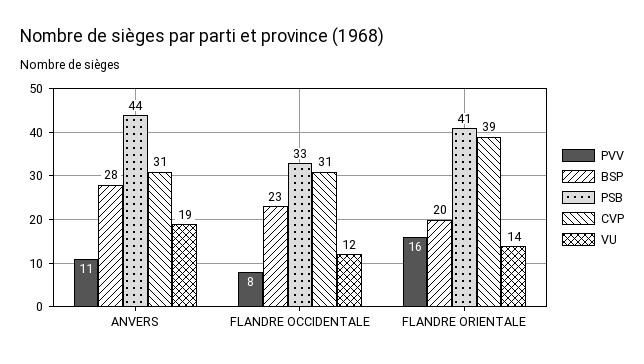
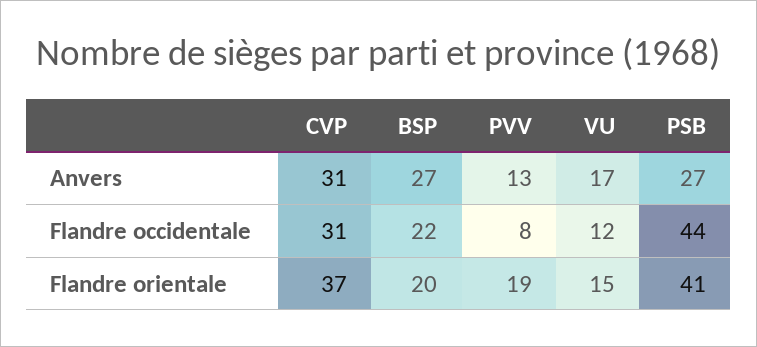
  {
    "PVV": {
-     "ANVERS": 11,
+     "ANVERS": 13,
      "FLANDRE OCCIDENTALE": 8,
-     "FLANDRE ORIENTALE": 16
+     "FLANDRE ORIENTALE": 19
    },
    "BSP": {
-     "ANVERS": 28,
+     "ANVERS": 27,
-     "FLANDRE OCCIDENTALE": 23,
+     "FLANDRE OCCIDENTALE": 22,
      "FLANDRE ORIENTALE": 20
    },
    "PSB": {
-     "ANVERS": 44,
+     "ANVERS": 27,
-     "FLANDRE OCCIDENTALE": 33,
+     "FLANDRE OCCIDENTALE": 44,
      "FLANDRE ORIENTALE": 41
    },
    "CVP": {
      "ANVERS": 31,
      "FLANDRE OCCIDENTALE": 31,
-     "FLANDRE ORIENTALE": 39
+     "FLANDRE ORIENTALE": 37
    },
    "VU": {
-     "ANVERS": 19,
+     "ANVERS": 17,
      "FLANDRE OCCIDENTALE": 12,
-     "FLANDRE ORIENTALE": 14
+     "FLANDRE ORIENTALE": 15
    }
  }

